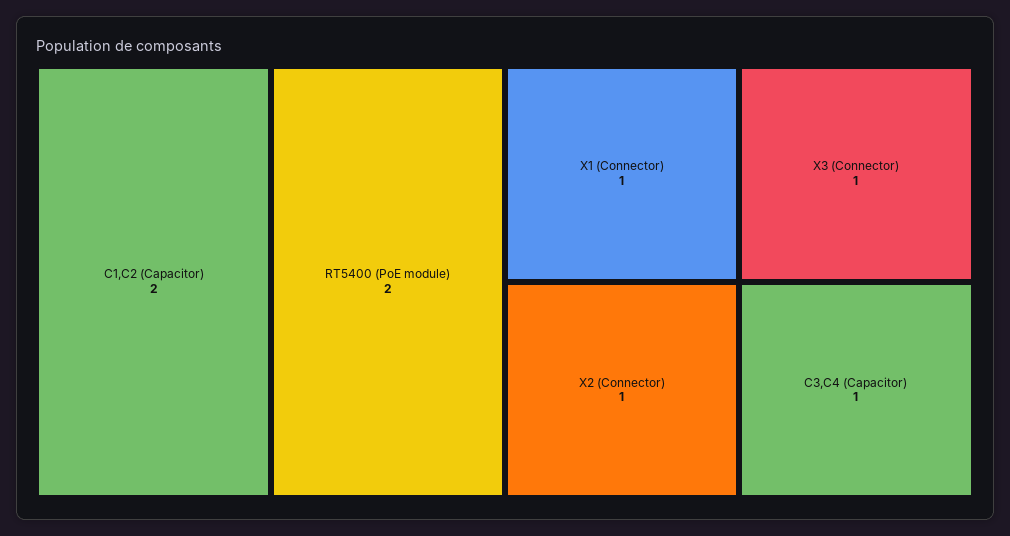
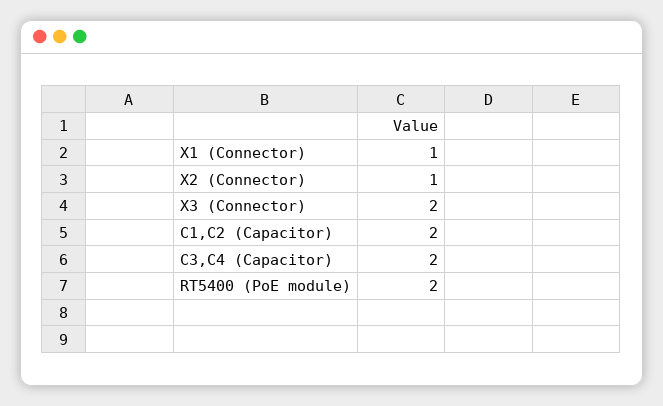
  {
    "C1,C2 (Capacitor)": 2,
    "RT5400 (PoE module)": 2,
    "X1 (Connector)": 1,
    "X2 (Connector)": 1,
-   "X3 (Connector)": 1,
+   "X3 (Connector)": 2,
-   "C3,C4 (Capacitor)": 1
+   "C3,C4 (Capacitor)": 2
  }

